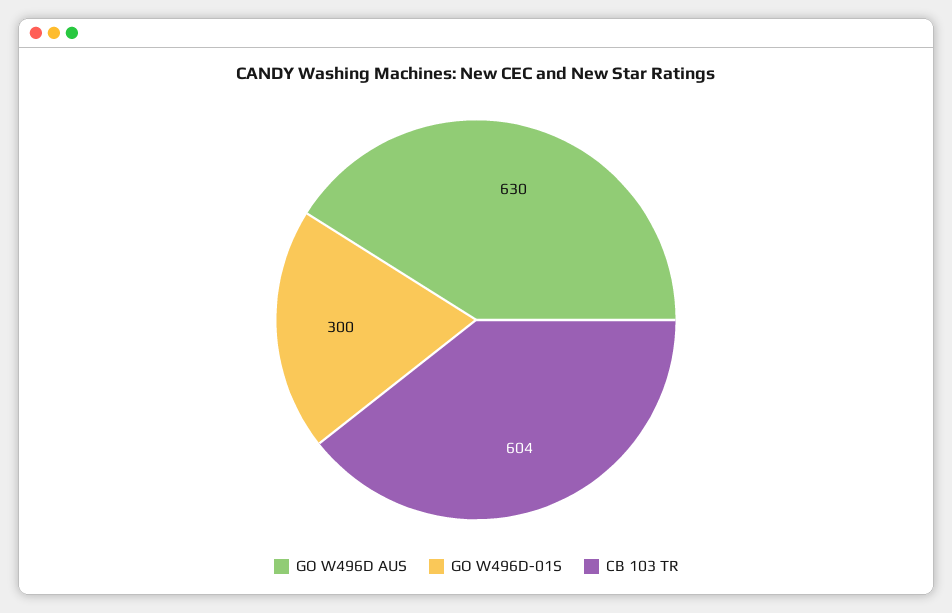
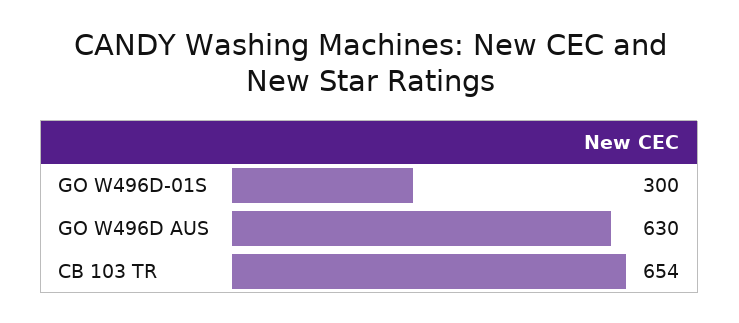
  {
    "GO W496D AUS": 630,
    "GO W496D-01S": 300,
-   "CB 103 TR": 604
+   "CB 103 TR": 654
  }

